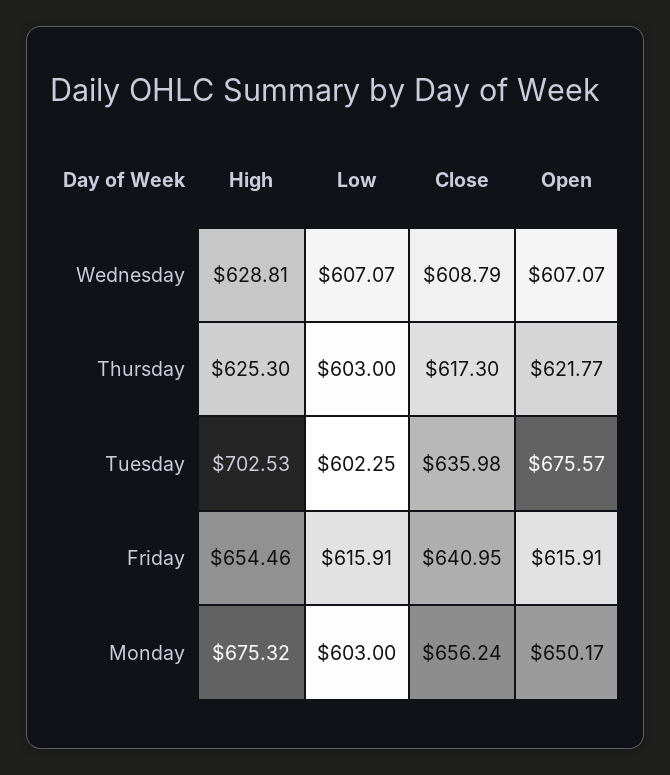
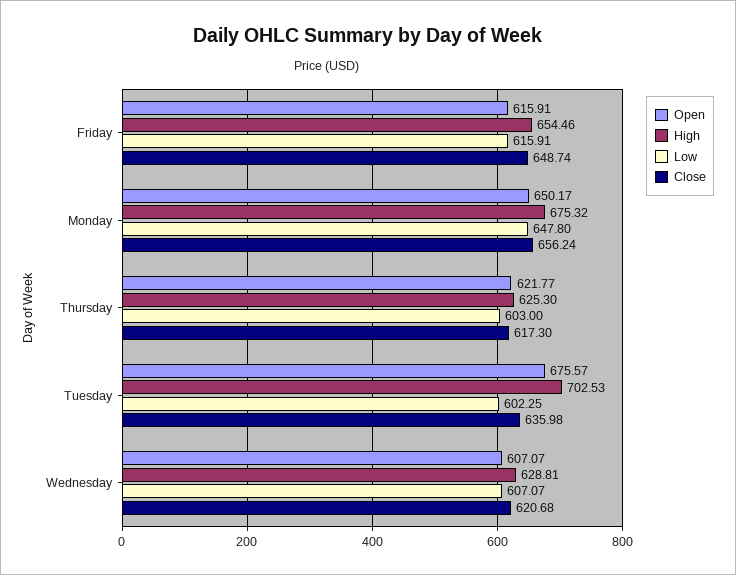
  {
    "High": {
      "Wednesday": 628.81,
      "Thursday": 625.3,
      "Tuesday": 702.53,
      "Friday": 654.46,
      "Monday": 675.32
    },
    "Low": {
      "Wednesday": 607.07,
      "Thursday": 603,
      "Tuesday": 602.25,
      "Friday": 615.91,
-     "Monday": 603
+     "Monday": 647.8
    },
    "Close": {
-     "Wednesday": 608.79,
+     "Wednesday": 620.68,
      "Thursday": 617.3,
      "Tuesday": 635.98,
-     "Friday": 640.95,
+     "Friday": 648.74,
      "Monday": 656.24
    },
    "Open": {
      "Wednesday": 607.07,
      "Thursday": 621.77,
      "Tuesday": 675.57,
      "Friday": 615.91,
      "Monday": 650.17
    }
  }

